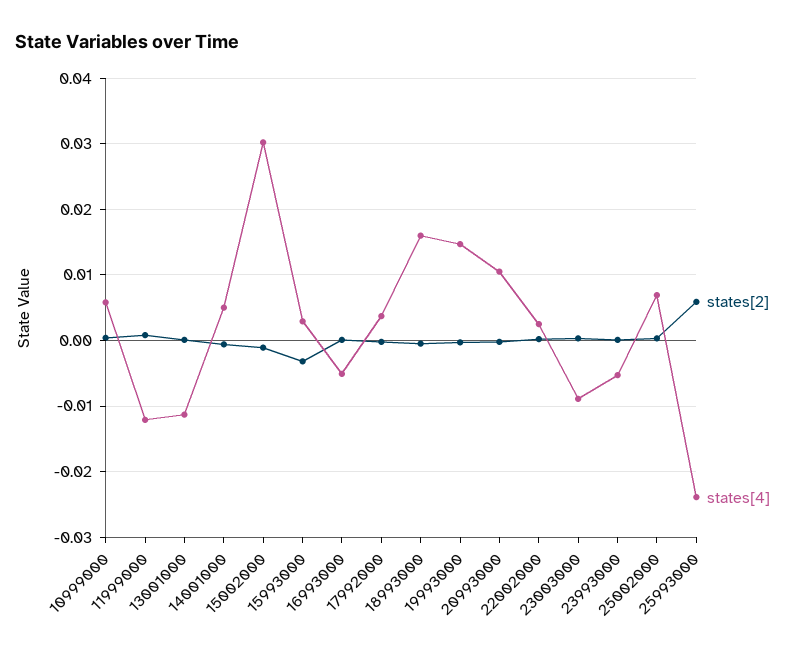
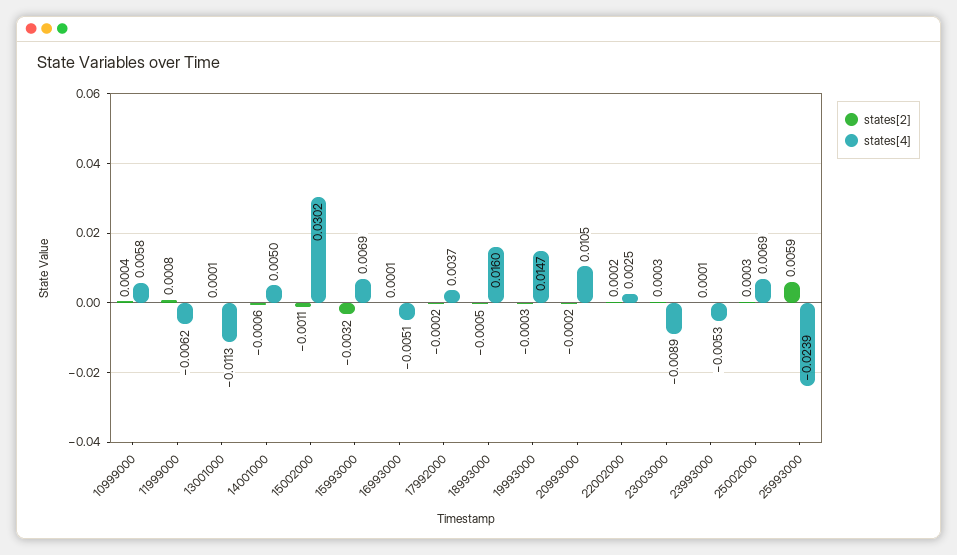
  {
    "states[2]": {
      "10999000": 0.0004,
      "11999000": 0.0008,
      "13001000": 0.0001,
      "14001000": -0.0006,
      "15002000": -0.0011,
      "15993000": -0.0032,
      "16993000": 0.0001,
      "17992000": -0.0002,
      "18993000": -0.0005,
      "19993000": -0.0003,
      "20993000": -0.0002,
      "22002000": 0.0002,
      "23003000": 0.0003,
      "23993000": 0.0001,
      "25002000": 0.0003,
      "25993000": 0.0059
    },
    "states[4]": {
      "10999000": 0.0058,
-     "11999000": -0.012,
+     "11999000": -0.0062,
      "13001000": -0.0113,
      "14001000": 0.005,
      "15002000": 0.0302,
-     "15993000": 0.003,
+     "15993000": 0.0069,
      "16993000": -0.0051,
      "17992000": 0.0037,
      "18993000": 0.016,
      "19993000": 0.0147,
      "20993000": 0.0105,
      "22002000": 0.0025,
      "23003000": -0.0089,
      "23993000": -0.0053,
      "25002000": 0.0069,
      "25993000": -0.0239
    }
  }

